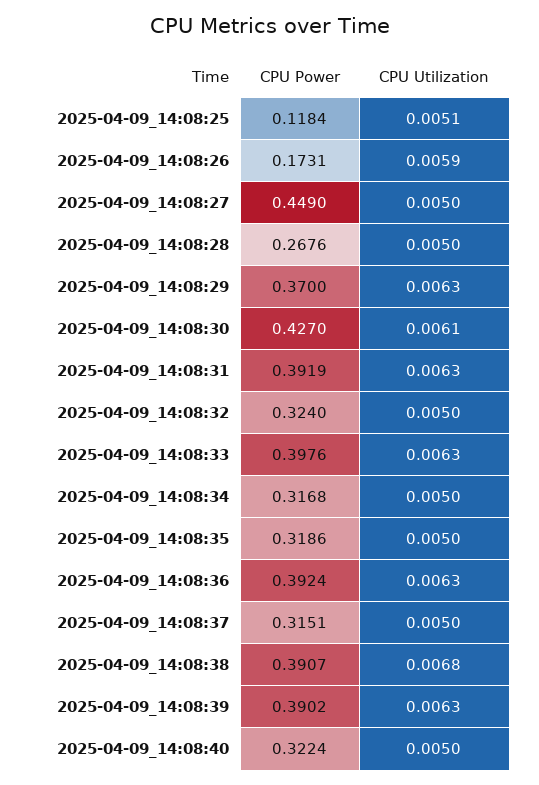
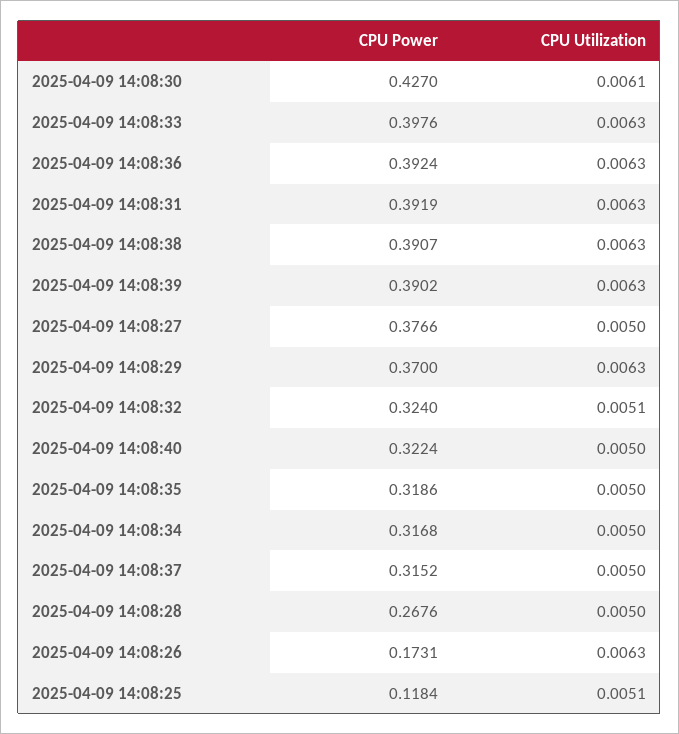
  {
    "CPU Power": {
      "2025-04-09_14:08:25": 0.1184,
      "2025-04-09_14:08:26": 0.1731,
-     "2025-04-09_14:08:27": 0.449,
+     "2025-04-09_14:08:27": 0.3766,
      "2025-04-09_14:08:28": 0.2676,
      "2025-04-09_14:08:29": 0.37,
      "2025-04-09_14:08:30": 0.427,
      "2025-04-09_14:08:31": 0.3919,
      "2025-04-09_14:08:32": 0.324,
      "2025-04-09_14:08:33": 0.3976,
      "2025-04-09_14:08:34": 0.3168,
      "2025-04-09_14:08:35": 0.3186,
      "2025-04-09_14:08:36": 0.3924,
-     "2025-04-09_14:08:37": 0.3151,
+     "2025-04-09_14:08:37": 0.3152,
      "2025-04-09_14:08:38": 0.3907,
      "2025-04-09_14:08:39": 0.3902,
      "2025-04-09_14:08:40": 0.3224
    },
    "CPU Utilization": {
      "2025-04-09_14:08:25": 0.0051,
-     "2025-04-09_14:08:26": 0.0059,
+     "2025-04-09_14:08:26": 0.0063,
      "2025-04-09_14:08:27": 0.005,
      "2025-04-09_14:08:28": 0.005,
      "2025-04-09_14:08:29": 0.0063,
      "2025-04-09_14:08:30": 0.0061,
      "2025-04-09_14:08:31": 0.0063,
-     "2025-04-09_14:08:32": 0.005,
+     "2025-04-09_14:08:32": 0.0051,
      "2025-04-09_14:08:33": 0.0063,
      "2025-04-09_14:08:34": 0.005,
      "2025-04-09_14:08:35": 0.005,
      "2025-04-09_14:08:36": 0.0063,
      "2025-04-09_14:08:37": 0.005,
-     "2025-04-09_14:08:38": 0.0068,
+     "2025-04-09_14:08:38": 0.0063,
      "2025-04-09_14:08:39": 0.0063,
      "2025-04-09_14:08:40": 0.005
    }
  }

